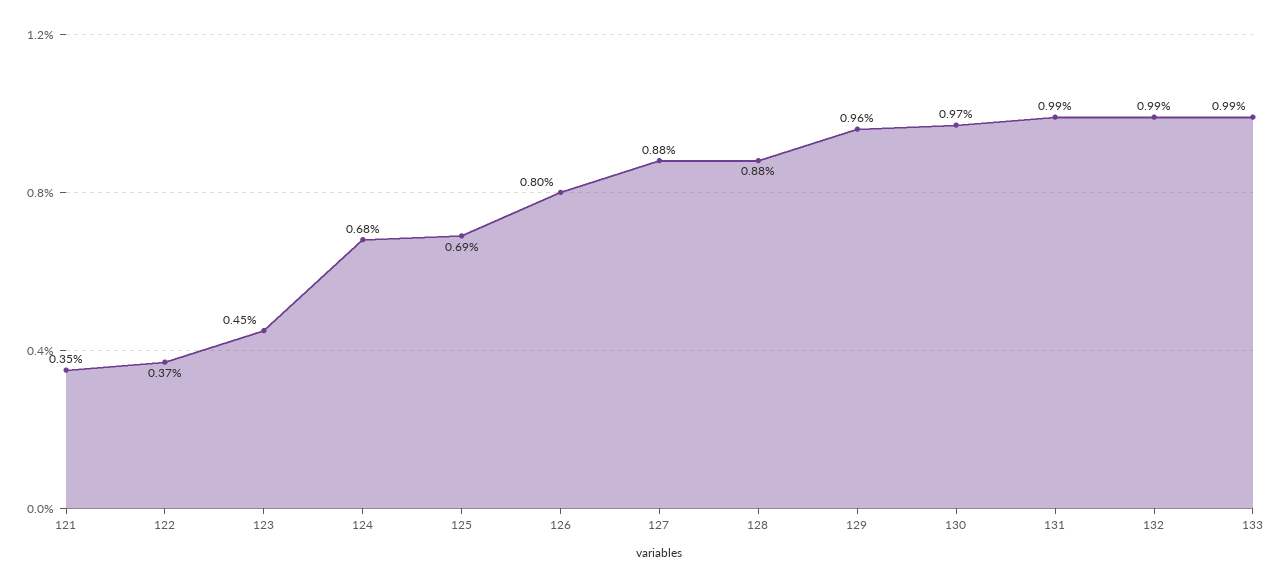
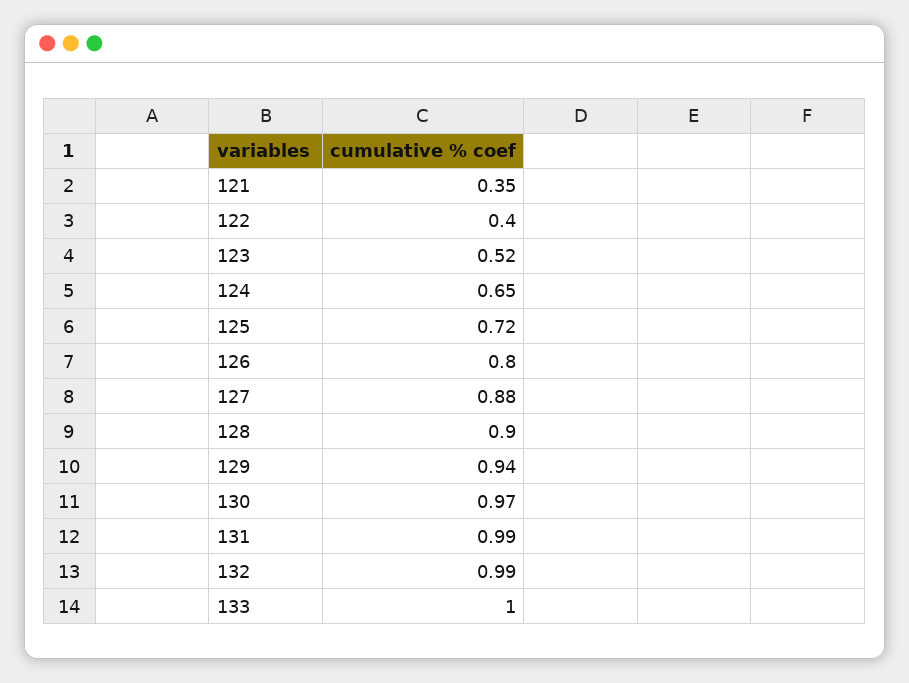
  {
    "121": 0.35,
-   "122": 0.37,
+   "122": 0.4,
-   "123": 0.45,
+   "123": 0.52,
-   "124": 0.68,
+   "124": 0.65,
-   "125": 0.69,
+   "125": 0.72,
    "126": 0.8,
    "127": 0.88,
-   "128": 0.88,
+   "128": 0.9,
-   "129": 0.96,
+   "129": 0.94,
    "130": 0.97,
    "131": 0.99,
    "132": 0.99,
-   "133": 0.99
+   "133": 1
  }

